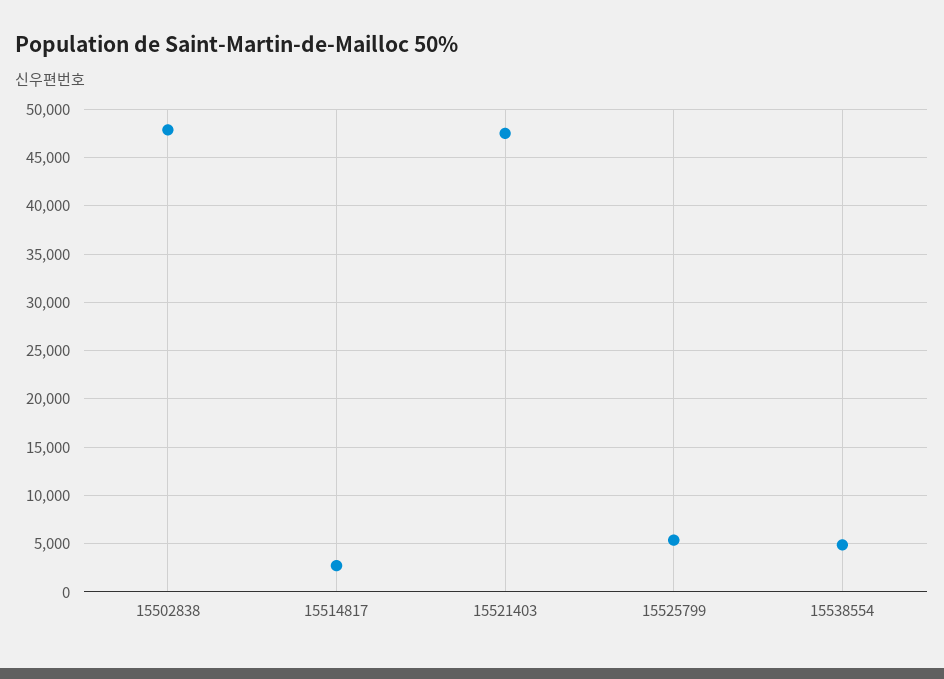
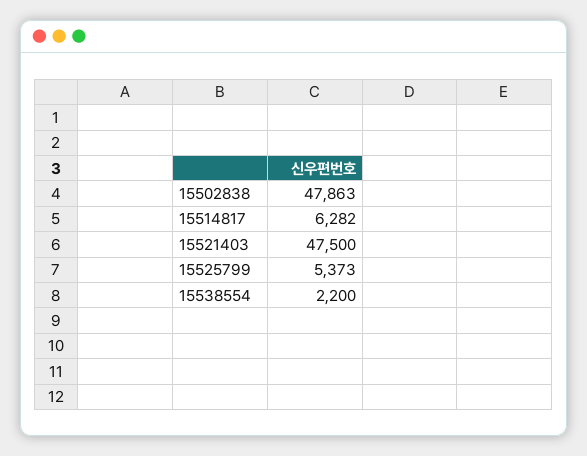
  {
    "15502838": 47863,
-   "15514817": 3000,
+   "15514817": 6282,
    "15521403": 47500,
    "15525799": 5373,
-   "15538554": 5000
+   "15538554": 2200
  }

